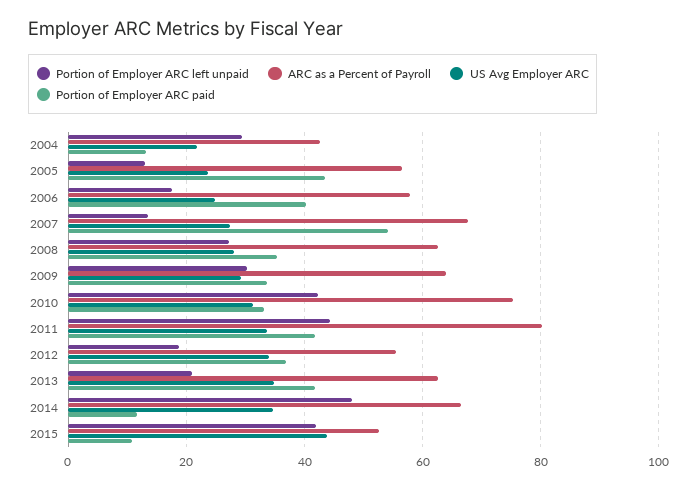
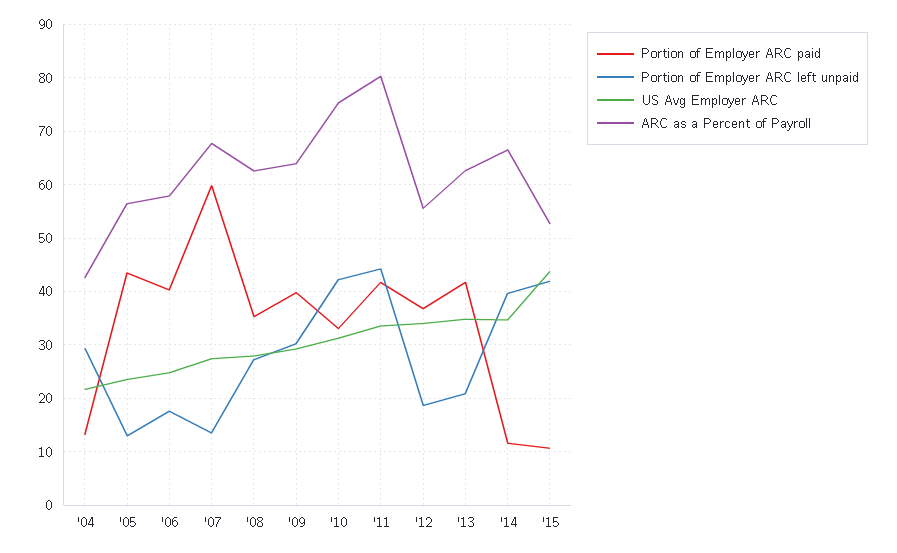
  {
    "Portion of Employer ARC left unpaid": {
      "2004": 30,
      "2005": 12,
      "2006": 18,
      "2007": 14,
      "2008": 28,
      "2009": 30,
      "2010": 42,
      "2011": 44,
      "2012": 18,
      "2013": 20,
-     "2014": 48,
+     "2014": 40,
      "2015": 42
    },
    "ARC as a Percent of Payroll": {
      "2004": 42,
      "2005": 56,
      "2006": 58,
      "2007": 68,
      "2008": 62,
      "2009": 64,
      "2010": 76,
      "2011": 80,
      "2012": 56,
      "2013": 62,
      "2014": 66,
      "2015": 52
    },
    "US Avg Employer ARC": {
      "2004": 22,
      "2005": 24,
      "2006": 24,
      "2007": 28,
      "2008": 28,
      "2009": 30,
      "2010": 32,
      "2011": 34,
      "2012": 34,
      "2013": 34,
      "2014": 34,
      "2015": 44
    },
    "Portion of Employer ARC paid": {
      "2004": 14,
      "2005": 44,
      "2006": 40,
-     "2007": 54,
+     "2007": 60,
      "2008": 36,
-     "2009": 34,
+     "2009": 40,
      "2010": 34,
      "2011": 42,
      "2012": 36,
      "2013": 42,
      "2014": 12,
      "2015": 10
    }
  }

